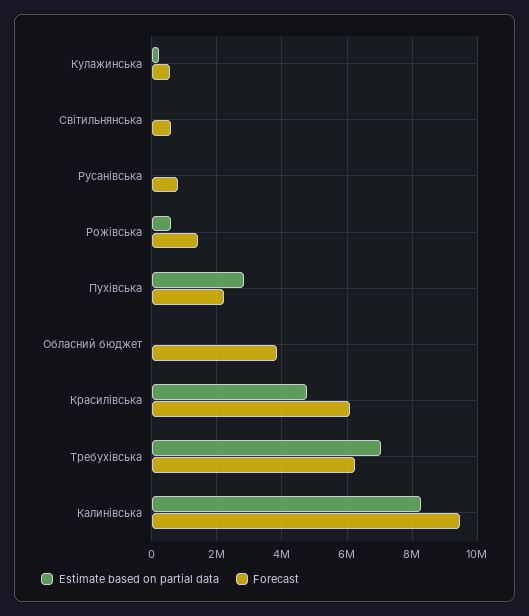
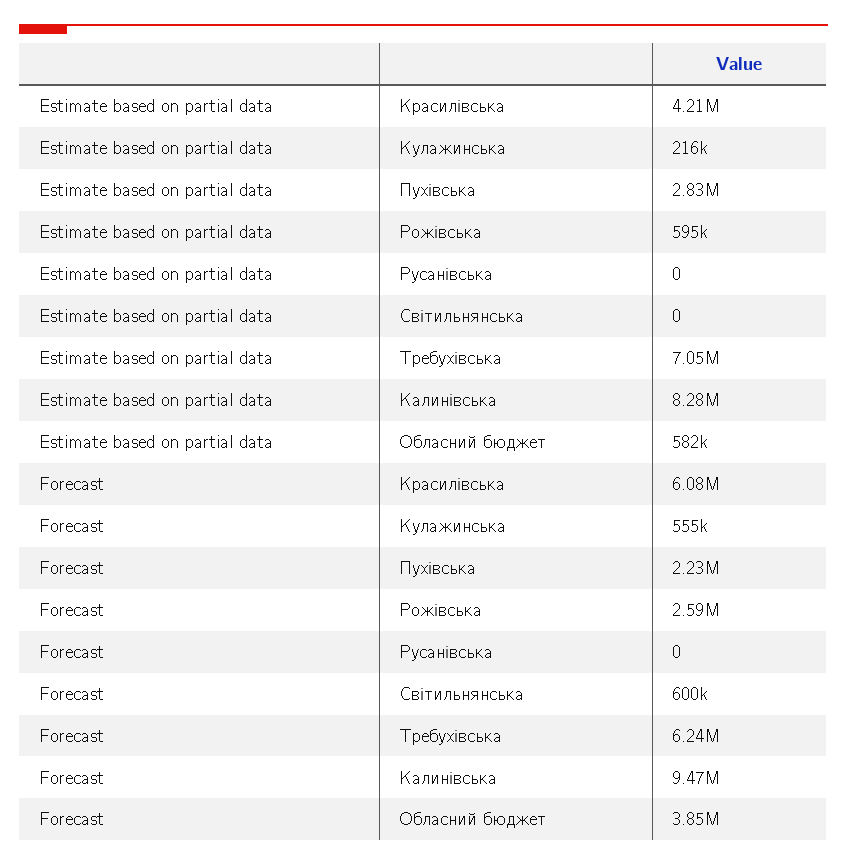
  {
    "Estimate based on partial data": {
      "Кулажинська": 216000,
      "Світильнянська": 0,
      "Русанівська": 0,
      "Рожівська": 595000,
      "Пухівська": 2830000,
-     "Обласний бюджет": 0,
+     "Обласний бюджет": 582000,
-     "Красилівська": 4800000,
+     "Красилівська": 4210000,
      "Требухівська": 7050000,
      "Калинівська": 8280000
    },
    "Forecast": {
      "Кулажинська": 555000,
      "Світильнянська": 600000,
-     "Русанівська": 800000,
+     "Русанівська": 0,
-     "Рожівська": 1400000,
+     "Рожівська": 2590000,
      "Пухівська": 2230000,
      "Обласний бюджет": 3850000,
      "Красилівська": 6080000,
      "Требухівська": 6240000,
      "Калинівська": 9470000
    }
  }

